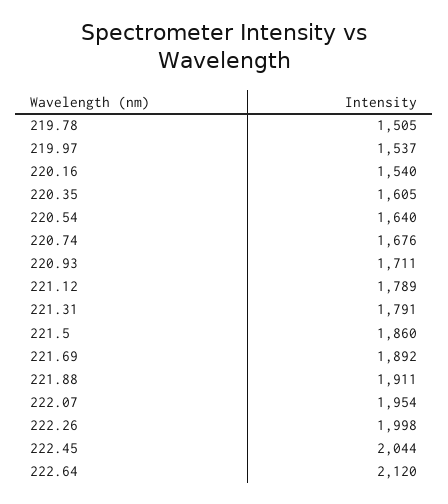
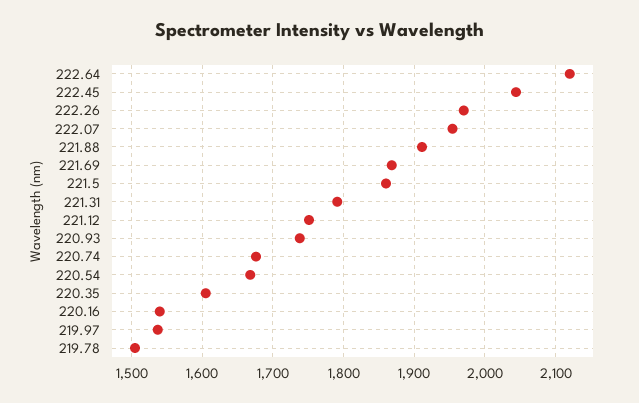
  {
    "219.78": 1505,
    "219.97": 1537,
    "220.16": 1540,
    "220.35": 1605,
-   "220.54": 1640,
+   "220.54": 1670,
    "220.74": 1676,
-   "220.93": 1711,
+   "220.93": 1740,
-   "221.12": 1789,
+   "221.12": 1750,
    "221.31": 1791,
    "221.5": 1860,
-   "221.69": 1892,
+   "221.69": 1870,
    "221.88": 1911,
    "222.07": 1954,
-   "222.26": 1998,
+   "222.26": 1970,
    "222.45": 2044,
    "222.64": 2120
  }

